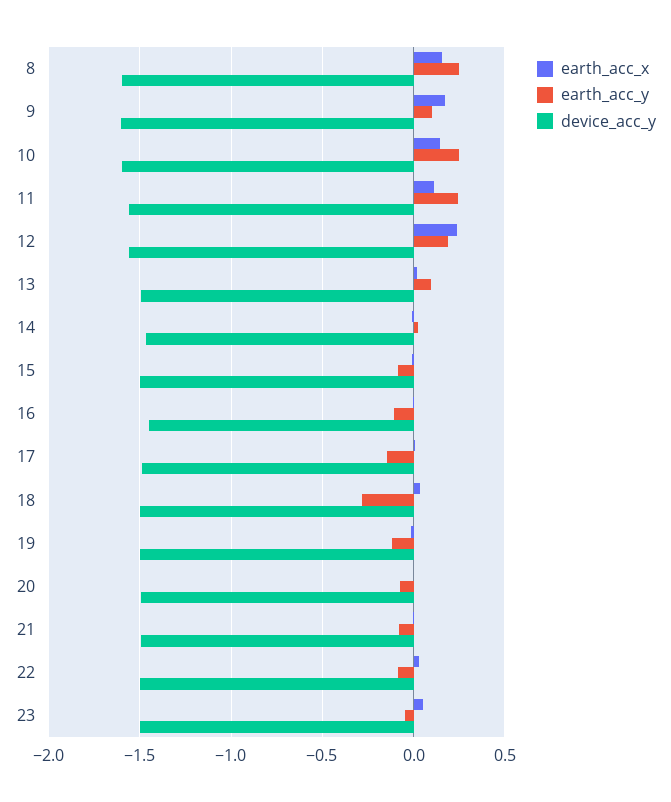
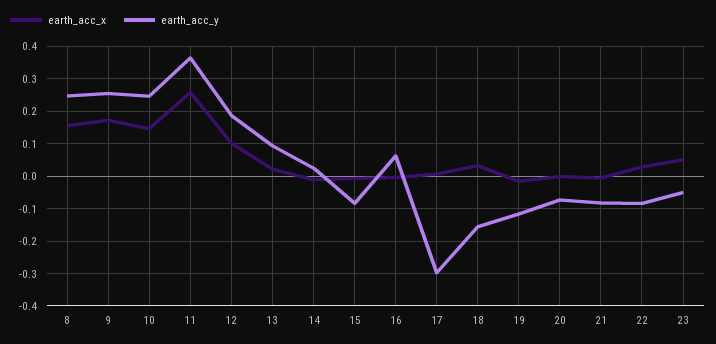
  {
    "earth_acc_x": {
      "8": 0.16,
      "9": 0.18,
      "10": 0.14,
-     "11": 0.1,
+     "11": 0.26,
-     "12": 0.25,
+     "12": 0.1,
      "13": 0.02,
      "14": -0.02,
      "15": 0,
      "16": 0,
      "17": 0,
      "18": 0.04,
      "19": -0.02,
      "20": 0,
      "21": 0,
      "22": 0.02,
      "23": 0.06
    },
    "earth_acc_y": {
      "8": 0.24,
-     "9": 0.1,
+     "9": 0.26,
      "10": 0.24,
-     "11": 0.25,
+     "11": 0.36,
      "12": 0.18,
      "13": 0.1,
      "14": 0.02,
      "15": -0.08,
-     "16": -0.1,
+     "16": 0.06,
-     "17": -0.15,
+     "17": -0.3,
-     "18": -0.3,
+     "18": -0.16,
      "19": -0.12,
      "20": -0.08,
      "21": -0.08,
      "22": -0.08,
      "23": -0.04
-   },
+   }
-   "device_acc_y": {
-     "8": -1.6,
-     "9": -1.6,
-     "10": -1.6,
-     "11": -1.55,
-     "12": -1.55,
-     "13": -1.5,
-     "14": -1.45,
-     "15": -1.5,
-     "16": -1.45,
-     "17": -1.5,
-     "18": -1.5,
-     "19": -1.5,
-     "20": -1.5,
-     "21": -1.5,
-     "22": -1.5,
-     "23": -1.5
-   }
  }

